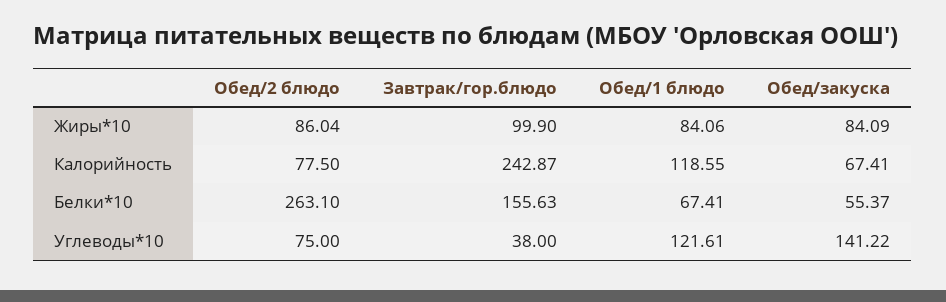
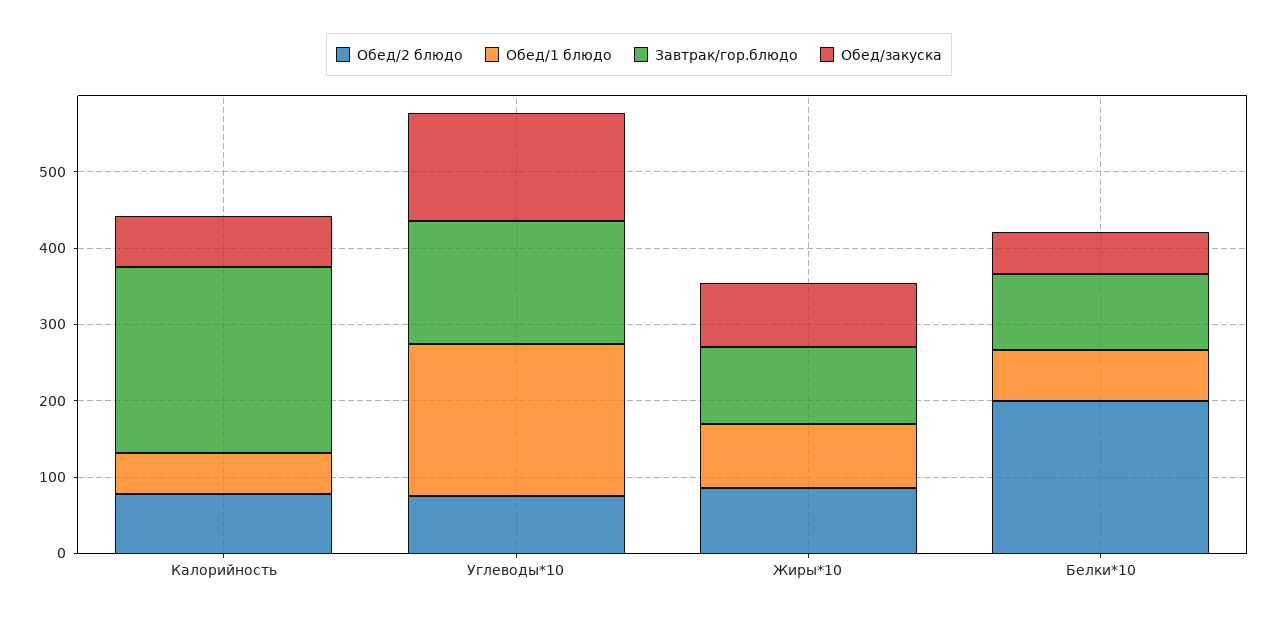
  {
    "Обед/2 блюдо": {
      "Жиры*10": 86.04,
      "Калорийность": 77.5,
-     "Белки*10": 263.1,
+     "Белки*10": 200,
      "Углеводы*10": 75
    },
    "Завтрак/гор.блюдо": {
      "Жиры*10": 99.9,
      "Калорийность": 242.87,
-     "Белки*10": 155.63,
+     "Белки*10": 100,
-     "Углеводы*10": 38
+     "Углеводы*10": 160
    },
    "Обед/1 блюдо": {
      "Жиры*10": 84.06,
-     "Калорийность": 118.55,
+     "Калорийность": 60,
      "Белки*10": 67.41,
-     "Углеводы*10": 121.61
+     "Углеводы*10": 200
    },
    "Обед/закуска": {
      "Жиры*10": 84.09,
      "Калорийность": 67.41,
      "Белки*10": 55.37,
      "Углеводы*10": 141.22
    }
  }

